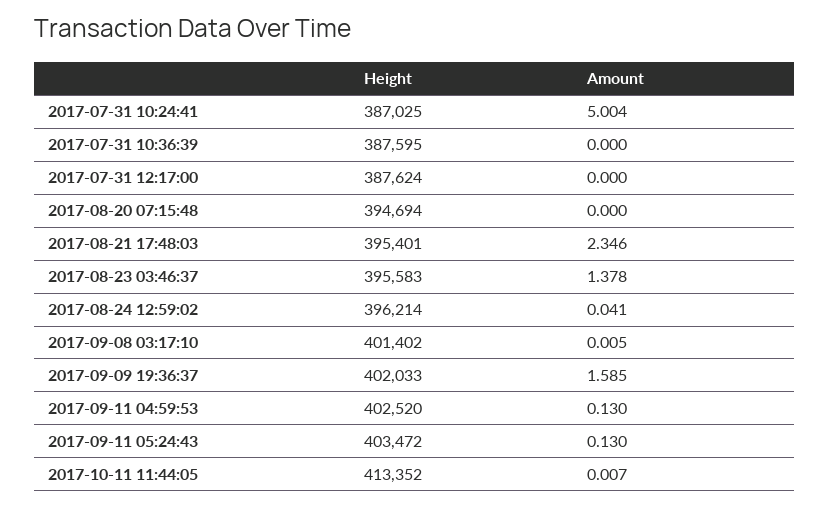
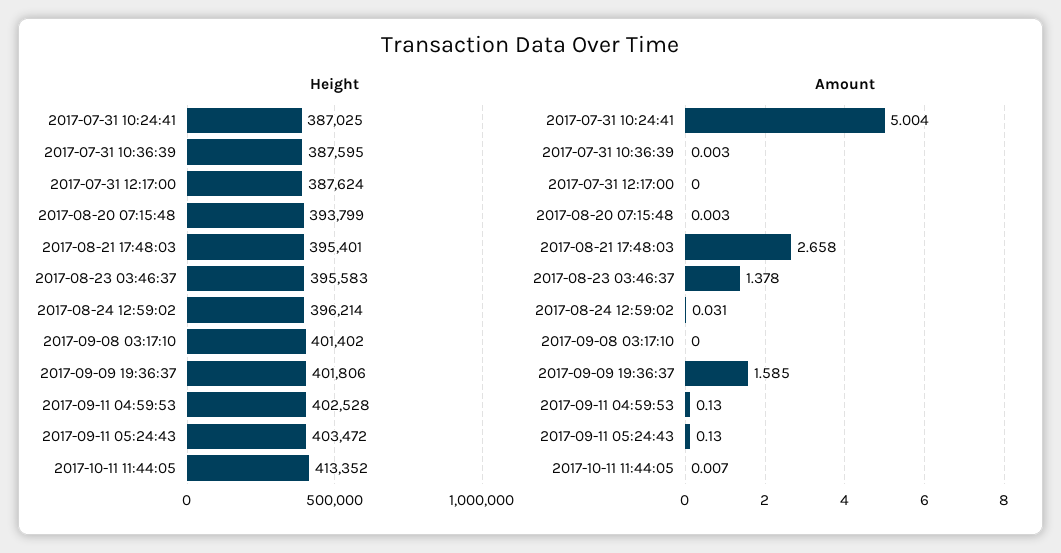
  {
    "Height": {
      "2017-07-31 10:24:41": 387025,
      "2017-07-31 10:36:39": 387595,
      "2017-07-31 12:17:00": 387624,
-     "2017-08-20 07:15:48": 394694,
+     "2017-08-20 07:15:48": 393799,
      "2017-08-21 17:48:03": 395401,
      "2017-08-23 03:46:37": 395583,
      "2017-08-24 12:59:02": 396214,
      "2017-09-08 03:17:10": 401402,
-     "2017-09-09 19:36:37": 402033,
+     "2017-09-09 19:36:37": 401806,
-     "2017-09-11 04:59:53": 402520,
+     "2017-09-11 04:59:53": 402528,
      "2017-09-11 05:24:43": 403472,
      "2017-10-11 11:44:05": 413352
    },
    "Amount": {
      "2017-07-31 10:24:41": 5.004,
-     "2017-07-31 10:36:39": 0,
+     "2017-07-31 10:36:39": 0.003,
      "2017-07-31 12:17:00": 0,
-     "2017-08-20 07:15:48": 0,
+     "2017-08-20 07:15:48": 0.003,
-     "2017-08-21 17:48:03": 2.346,
+     "2017-08-21 17:48:03": 2.658,
      "2017-08-23 03:46:37": 1.378,
-     "2017-08-24 12:59:02": 0.041,
+     "2017-08-24 12:59:02": 0.031,
-     "2017-09-08 03:17:10": 0.005,
+     "2017-09-08 03:17:10": 0,
      "2017-09-09 19:36:37": 1.585,
      "2017-09-11 04:59:53": 0.13,
      "2017-09-11 05:24:43": 0.13,
      "2017-10-11 11:44:05": 0.007
    }
  }

